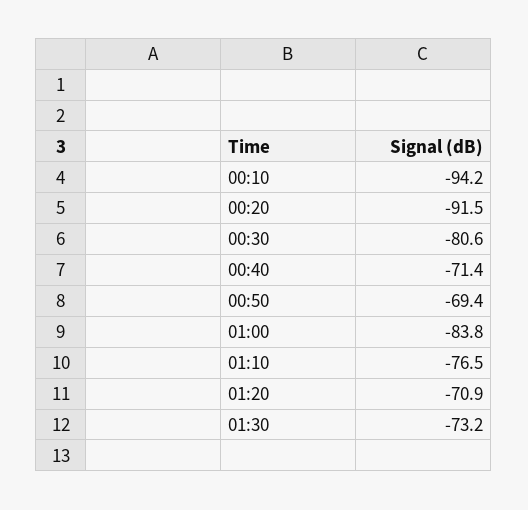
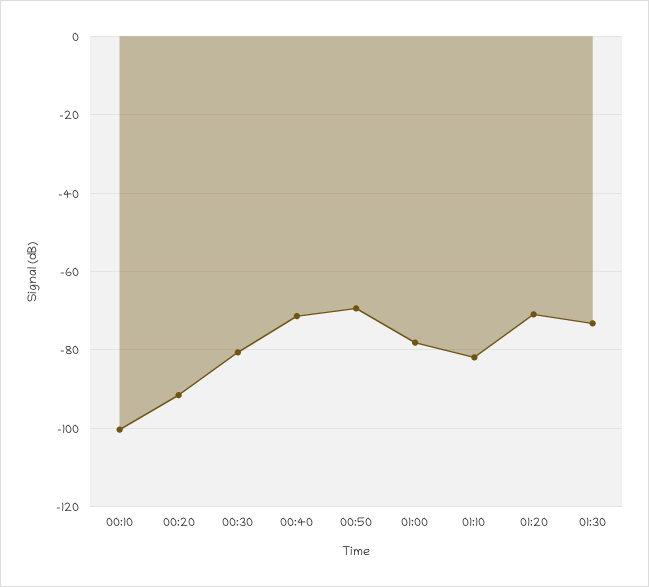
  {
-   "00:10": -94.2,
+   "00:10": -100,
    "00:20": -91.5,
    "00:30": -80.6,
    "00:40": -71.4,
    "00:50": -69.4,
-   "01:00": -83.8,
+   "01:00": -78,
-   "01:10": -76.5,
+   "01:10": -82,
    "01:20": -70.9,
    "01:30": -73.2
  }

